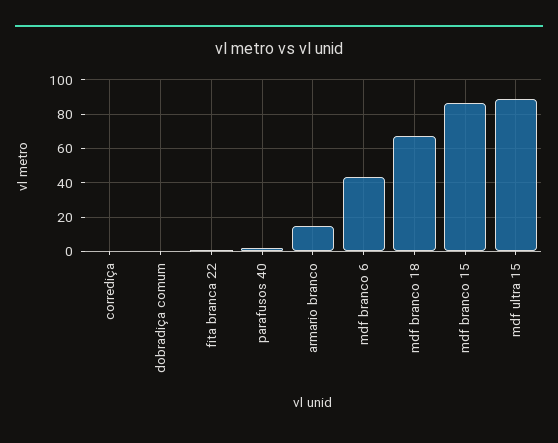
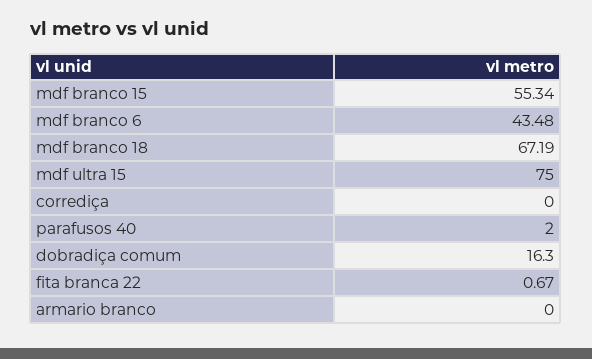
  {
    "corrediça": 0,
-   "dobradiça comum": 0,
+   "dobradiça comum": 16.3,
    "fita branca 22": 0.67,
    "parafusos 40": 2,
-   "armario branco": 15,
+   "armario branco": 0,
    "mdf branco 6": 43.48,
    "mdf branco 18": 67.19,
-   "mdf branco 15": 85,
+   "mdf branco 15": 55.34,
-   "mdf ultra 15": 90
+   "mdf ultra 15": 75
  }

